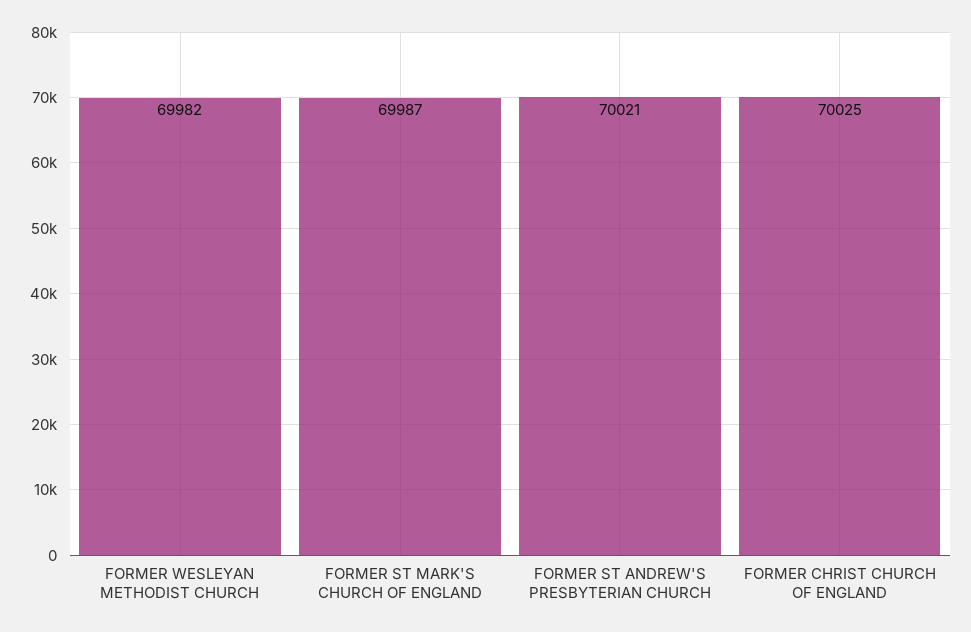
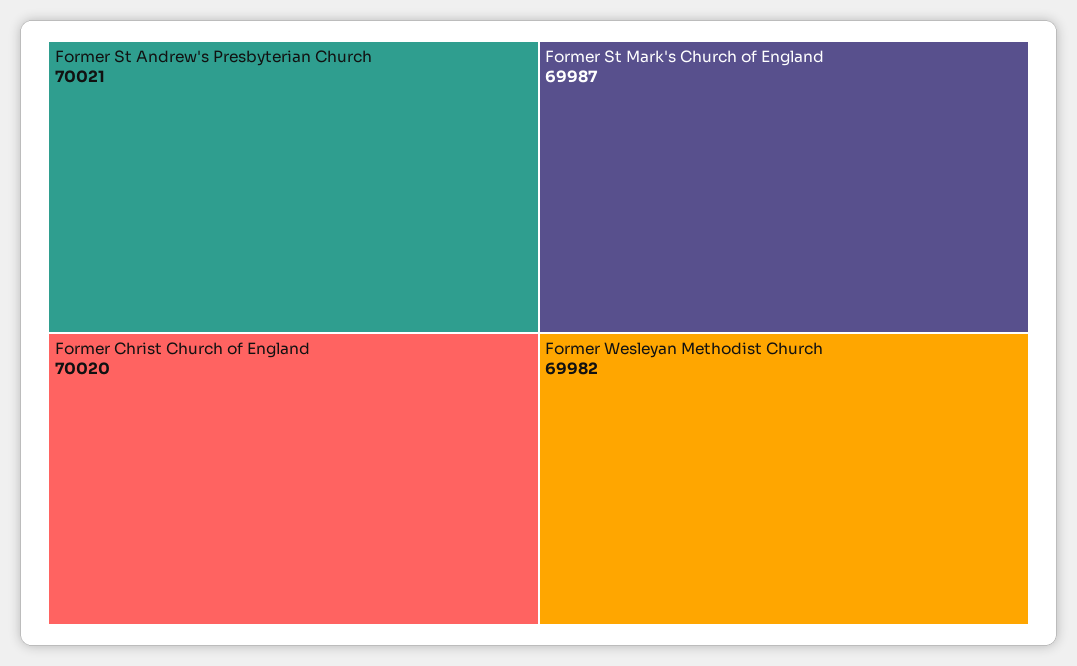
  {
    "FORMER WESLEYAN METHODIST CHURCH": 69982,
    "FORMER ST MARK'S CHURCH OF ENGLAND": 69987,
    "FORMER ST ANDREW'S PRESBYTERIAN CHURCH": 70021,
-   "FORMER CHRIST CHURCH OF ENGLAND": 70025
+   "FORMER CHRIST CHURCH OF ENGLAND": 70020
  }

